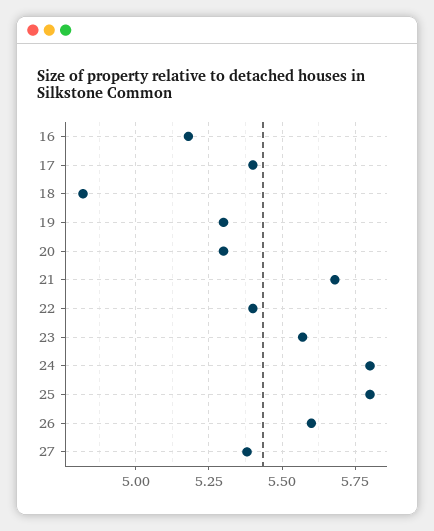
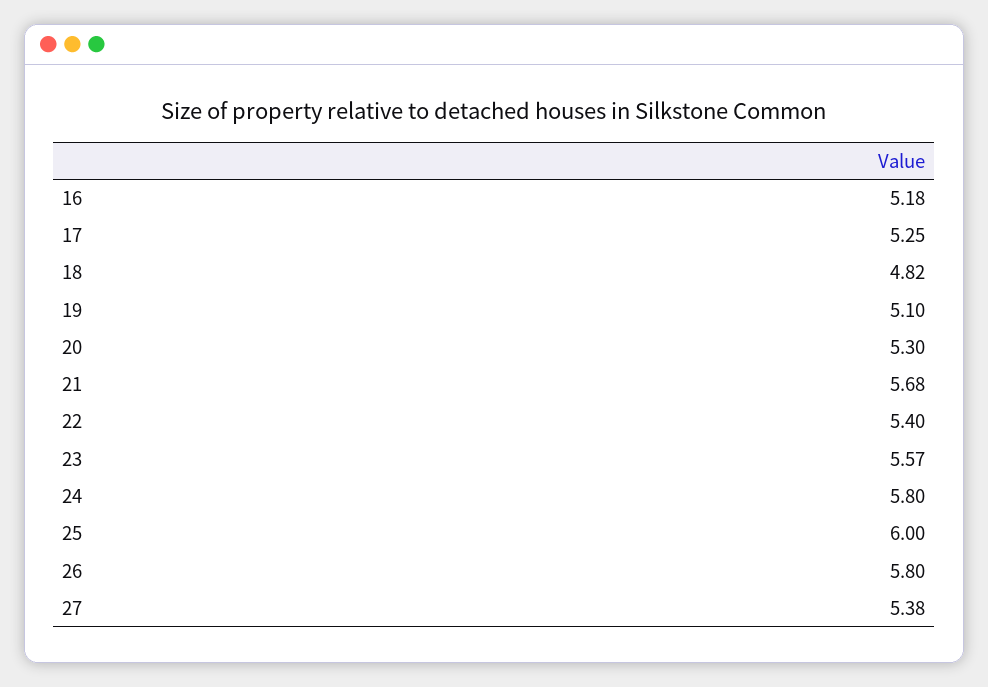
  {
    "16": 5.18,
-   "17": 5.4,
+   "17": 5.25,
    "18": 4.82,
-   "19": 5.3,
+   "19": 5.1,
    "20": 5.3,
    "21": 5.68,
    "22": 5.4,
    "23": 5.57,
    "24": 5.8,
-   "25": 5.8,
+   "25": 6,
-   "26": 5.6,
+   "26": 5.8,
    "27": 5.38
  }

